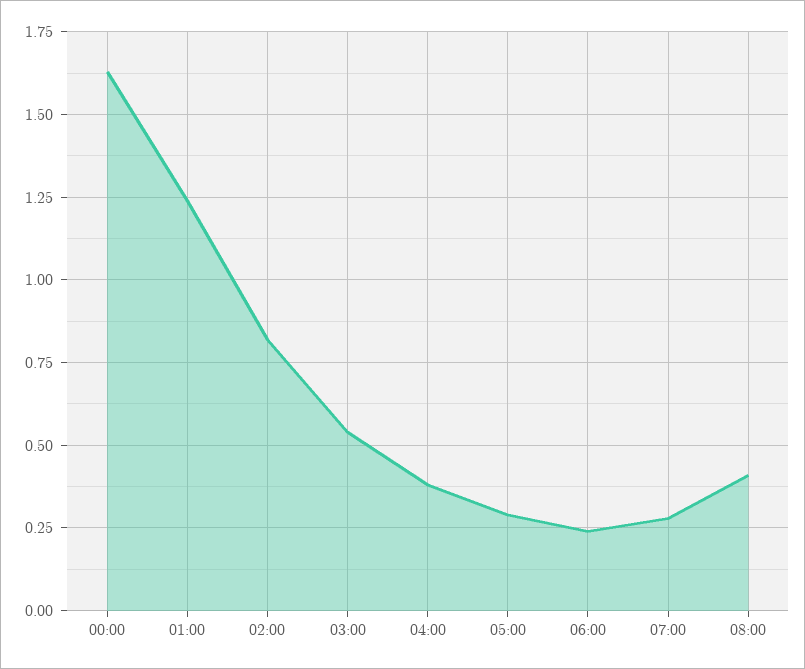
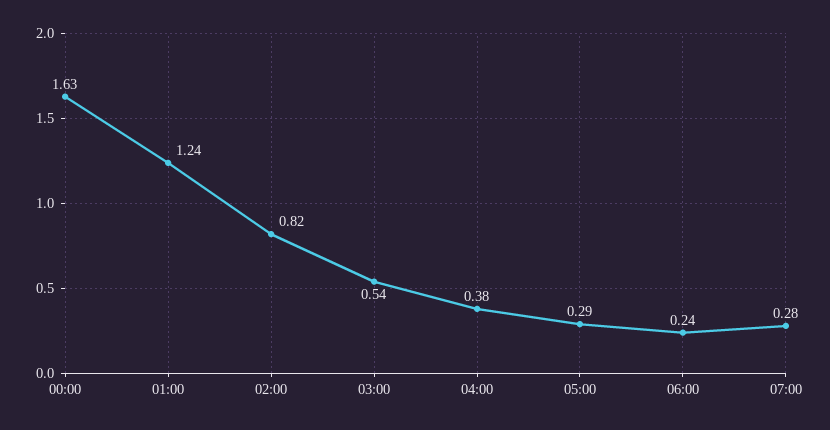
  {
    "00:00": 1.63,
    "01:00": 1.24,
    "02:00": 0.82,
    "03:00": 0.54,
    "04:00": 0.38,
    "05:00": 0.29,
    "06:00": 0.24,
-   "07:00": 0.28,
+   "07:00": 0.28
-   "08:00": 0.4
  }

